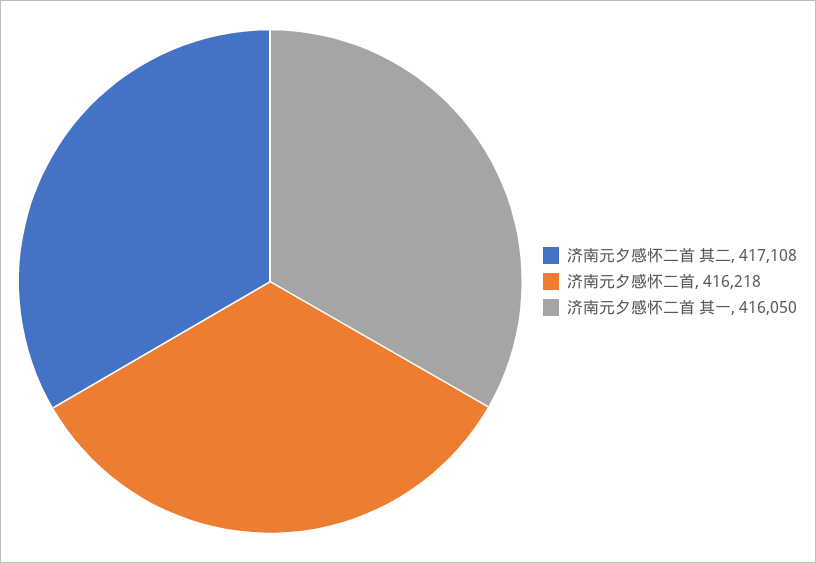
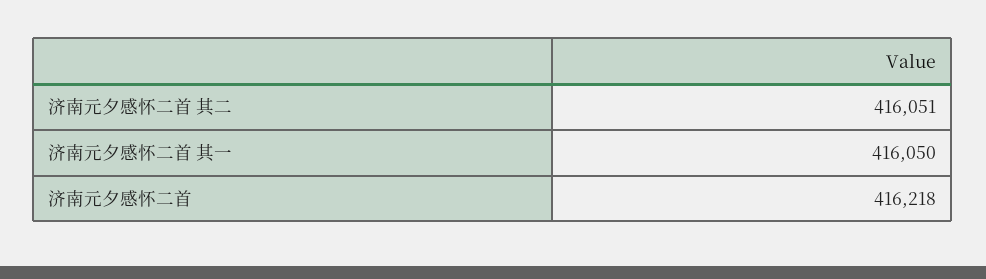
  {
-   "济南元夕感怀二首 其二": 417108,
+   "济南元夕感怀二首 其二": 416051,
    "济南元夕感怀二首": 416218,
    "济南元夕感怀二首 其一": 416050
  }

